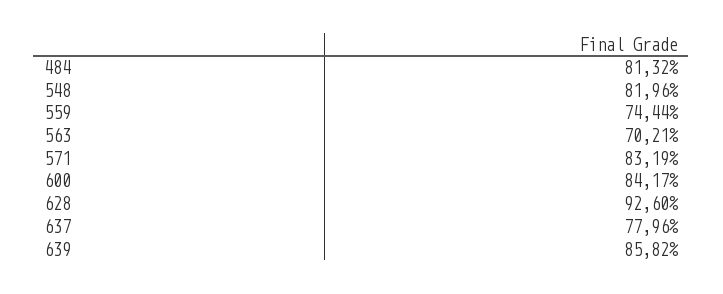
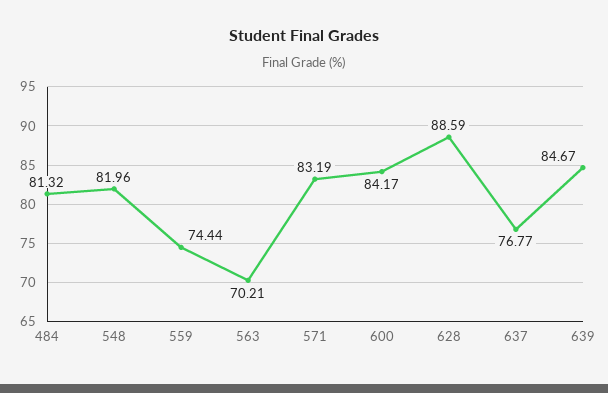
  {
    "484": 81.32,
    "548": 81.96,
    "559": 74.44,
    "563": 70.21,
    "571": 83.19,
    "600": 84.17,
-   "628": 92.6,
+   "628": 88.59,
-   "637": 77.96,
+   "637": 76.77,
-   "639": 85.82
+   "639": 84.67
  }

